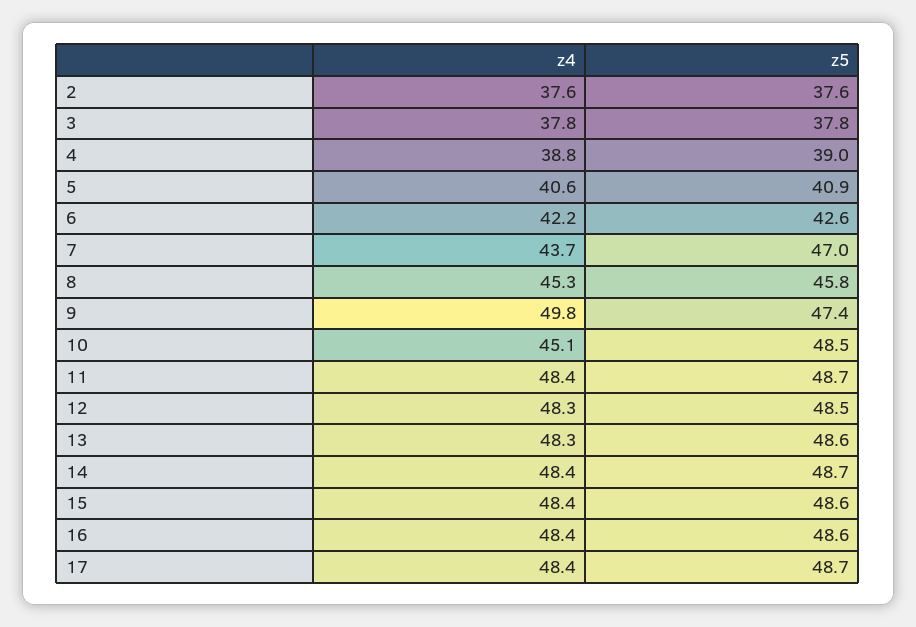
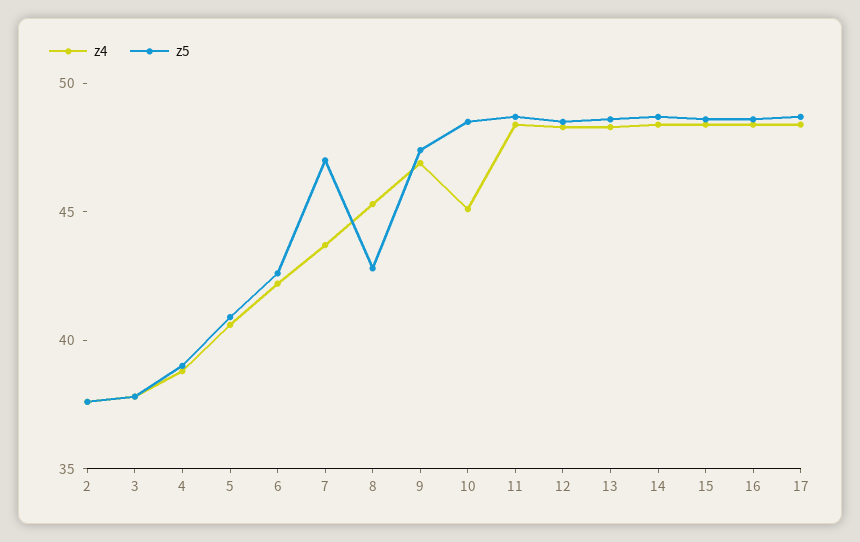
  {
    "z4": {
      "2": 37.6,
      "3": 37.8,
      "4": 38.8,
      "5": 40.6,
      "6": 42.2,
      "7": 43.7,
      "8": 45.3,
-     "9": 49.8,
+     "9": 47,
      "10": 45.1,
      "11": 48.4,
      "12": 48.3,
      "13": 48.3,
      "14": 48.4,
      "15": 48.4,
      "16": 48.4,
      "17": 48.4
    },
    "z5": {
      "2": 37.6,
      "3": 37.8,
      "4": 39,
      "5": 40.9,
      "6": 42.6,
      "7": 47,
-     "8": 45.8,
+     "8": 43,
      "9": 47.4,
      "10": 48.5,
      "11": 48.7,
      "12": 48.5,
      "13": 48.6,
      "14": 48.7,
      "15": 48.6,
      "16": 48.6,
      "17": 48.7
    }
  }

